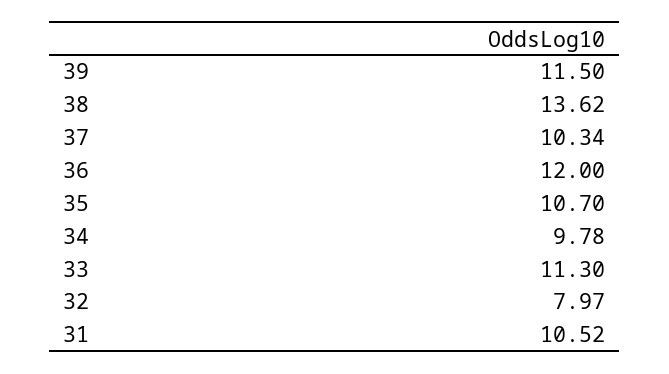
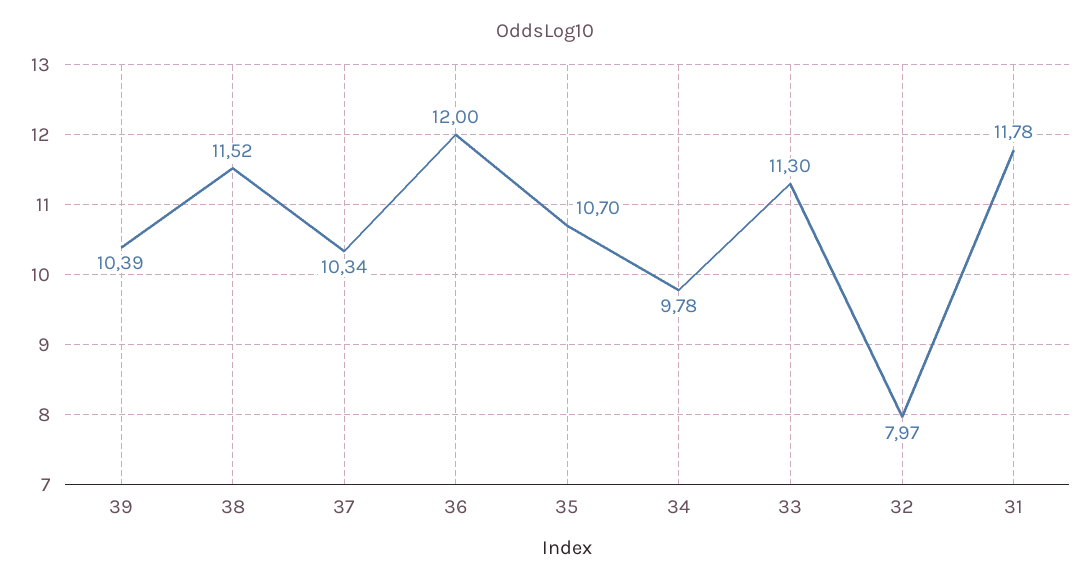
  {
-   "39": 11.5,
+   "39": 10.39,
-   "38": 13.62,
+   "38": 11.52,
    "37": 10.34,
    "36": 12,
    "35": 10.7,
    "34": 9.78,
    "33": 11.3,
    "32": 7.97,
-   "31": 10.52
+   "31": 11.78
  }

